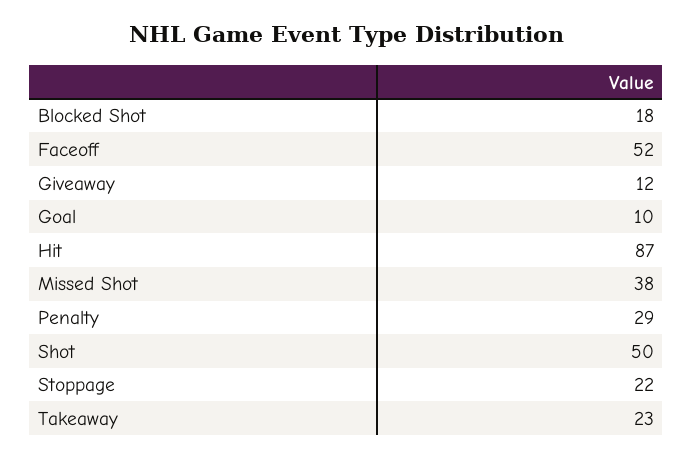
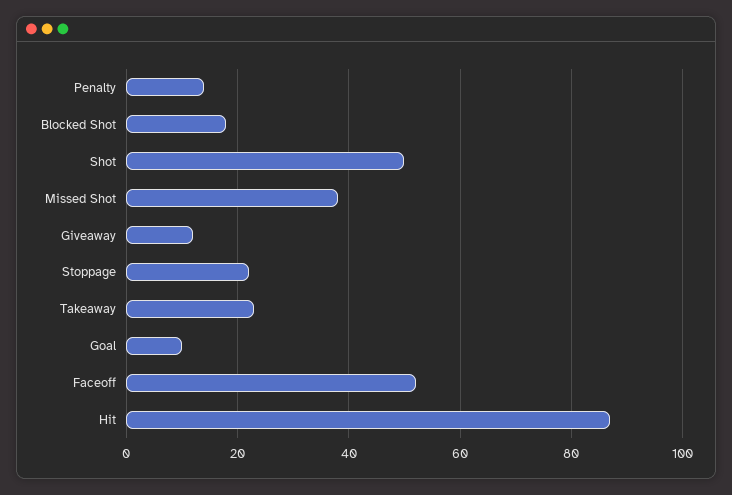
  {
    "Blocked Shot": 18,
    "Faceoff": 52,
    "Giveaway": 12,
    "Goal": 10,
    "Hit": 87,
    "Missed Shot": 38,
-   "Penalty": 29,
+   "Penalty": 15,
    "Shot": 50,
    "Stoppage": 22,
    "Takeaway": 23
  }

